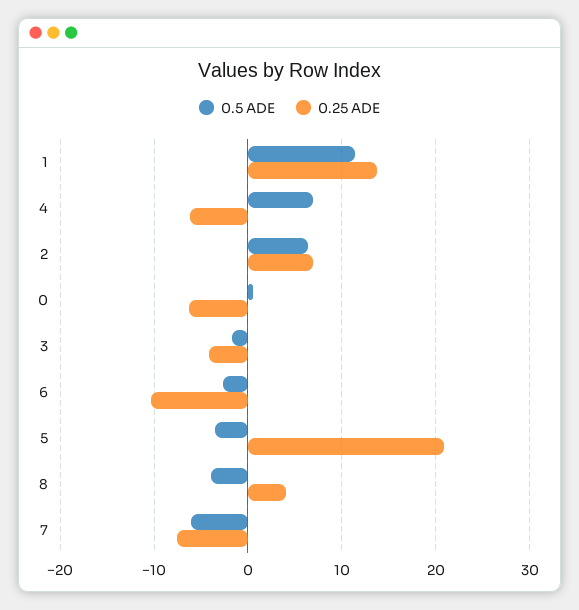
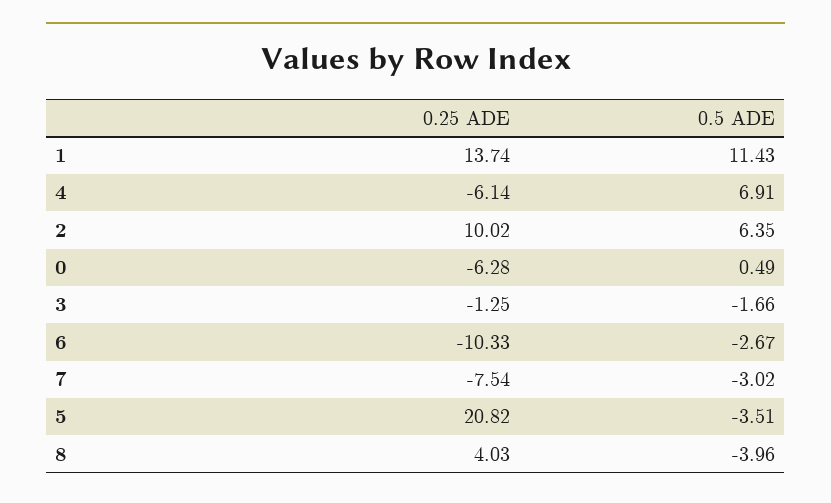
  {
    "0.5 ADE": {
      "1": 11.43,
      "4": 6.91,
      "2": 6.35,
      "0": 0.49,
      "3": -1.66,
      "6": -2.67,
      "5": -3.51,
      "8": -3.96,
-     "7": -6
+     "7": -3.02
    },
    "0.25 ADE": {
      "1": 13.74,
      "4": -6.14,
-     "2": 7,
+     "2": 10.02,
      "0": -6.28,
-     "3": -4,
+     "3": -1.25,
      "6": -10.33,
      "5": 20.82,
      "8": 4.03,
      "7": -7.54
    }
  }

